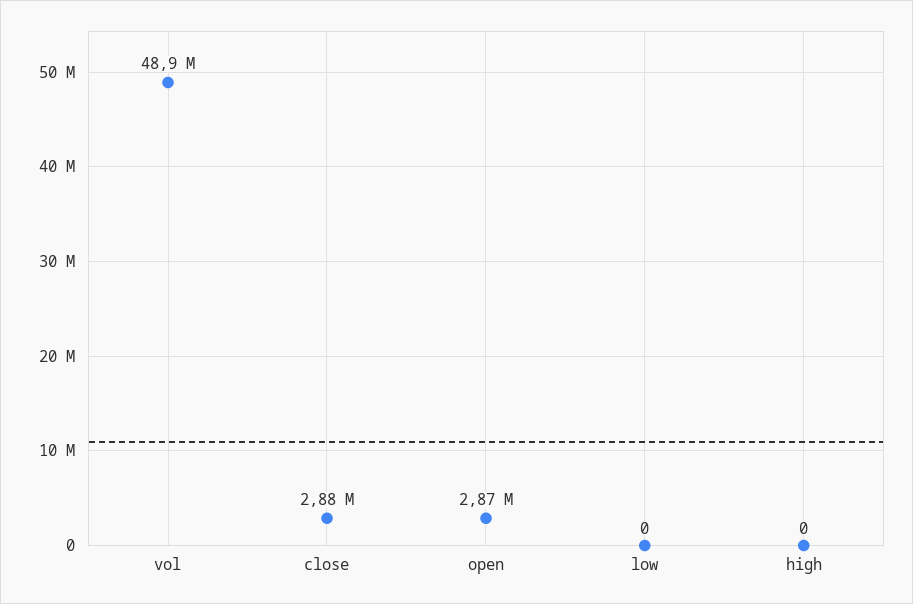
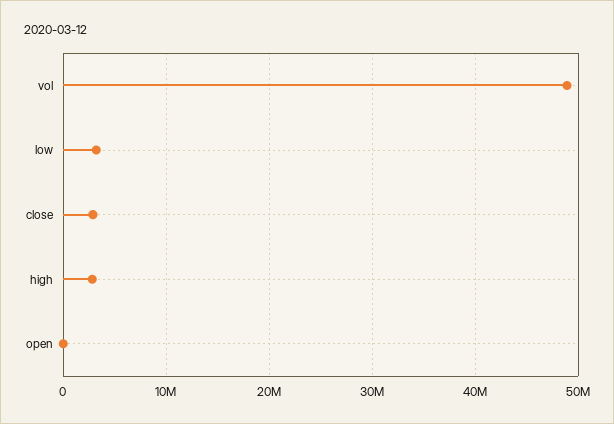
  {
    "vol": 48900000,
    "close": 2880000,
-   "open": 2870000,
+   "open": 0,
-   "low": 0,
+   "low": 3000000,
-   "high": 0
+   "high": 3000000
  }

